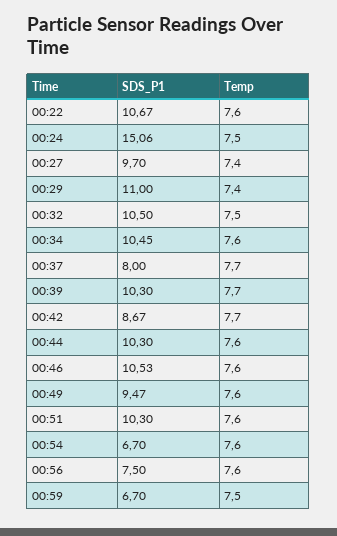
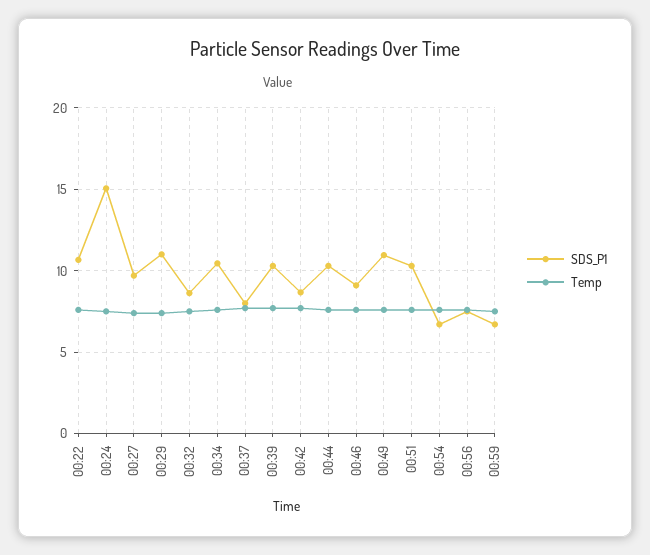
  {
    "SDS_P1": {
      "00:22": 10.67,
      "00:24": 15.06,
      "00:27": 9.7,
      "00:29": 11,
-     "00:32": 10.5,
+     "00:32": 8.5,
      "00:34": 10.45,
      "00:37": 8,
      "00:39": 10.3,
      "00:42": 8.67,
      "00:44": 10.3,
-     "00:46": 10.53,
+     "00:46": 9,
-     "00:49": 9.47,
+     "00:49": 11,
      "00:51": 10.3,
      "00:54": 6.7,
      "00:56": 7.5,
      "00:59": 6.7
    },
    "Temp": {
      "00:22": 7.6,
      "00:24": 7.5,
      "00:27": 7.4,
      "00:29": 7.4,
      "00:32": 7.5,
      "00:34": 7.6,
      "00:37": 7.7,
      "00:39": 7.7,
      "00:42": 7.7,
      "00:44": 7.6,
      "00:46": 7.6,
      "00:49": 7.6,
      "00:51": 7.6,
      "00:54": 7.6,
      "00:56": 7.6,
      "00:59": 7.5
    }
  }

